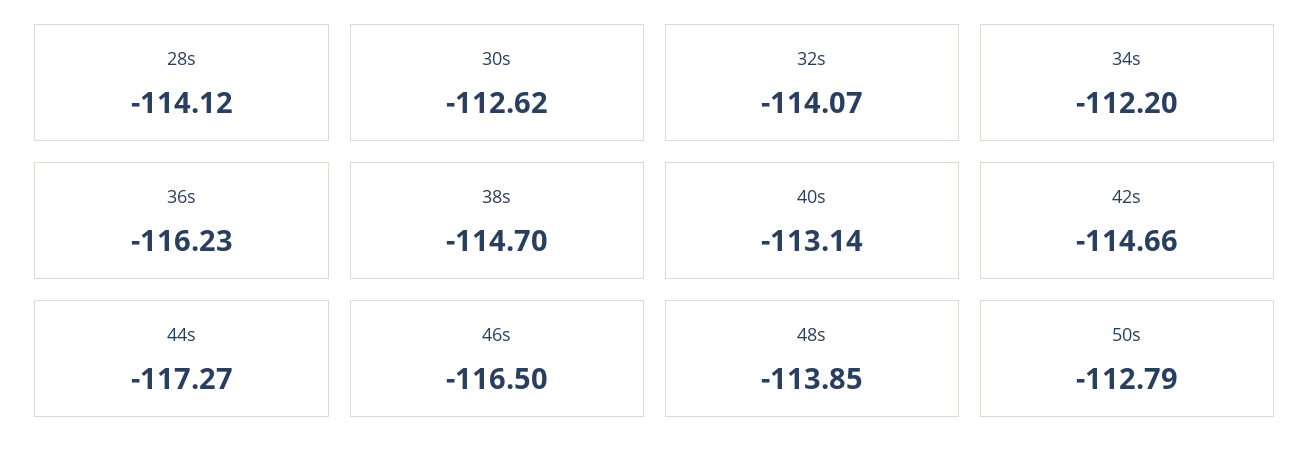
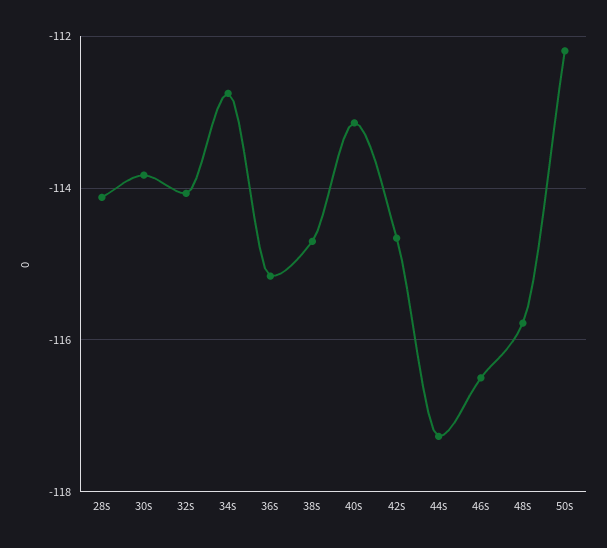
  {
    "28s": -114.12,
-   "30s": -112.62,
+   "30s": -113.8,
    "32s": -114.07,
-   "34s": -112.2,
+   "34s": -112.8,
-   "36s": -116.23,
+   "36s": -115.2,
    "38s": -114.7,
    "40s": -113.14,
    "42s": -114.66,
    "44s": -117.27,
    "46s": -116.5,
-   "48s": -113.85,
+   "48s": -115.8,
-   "50s": -112.79
+   "50s": -112.2
  }

